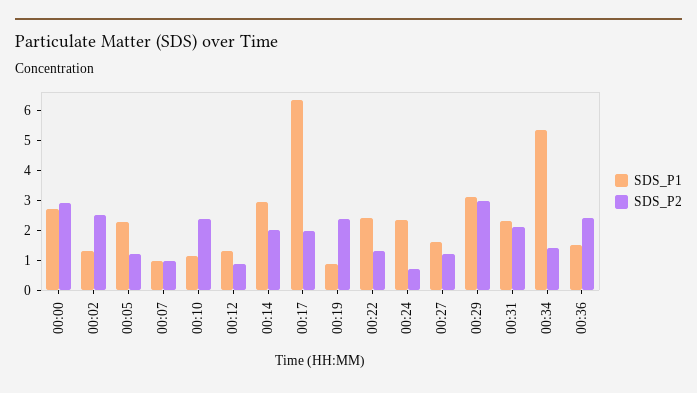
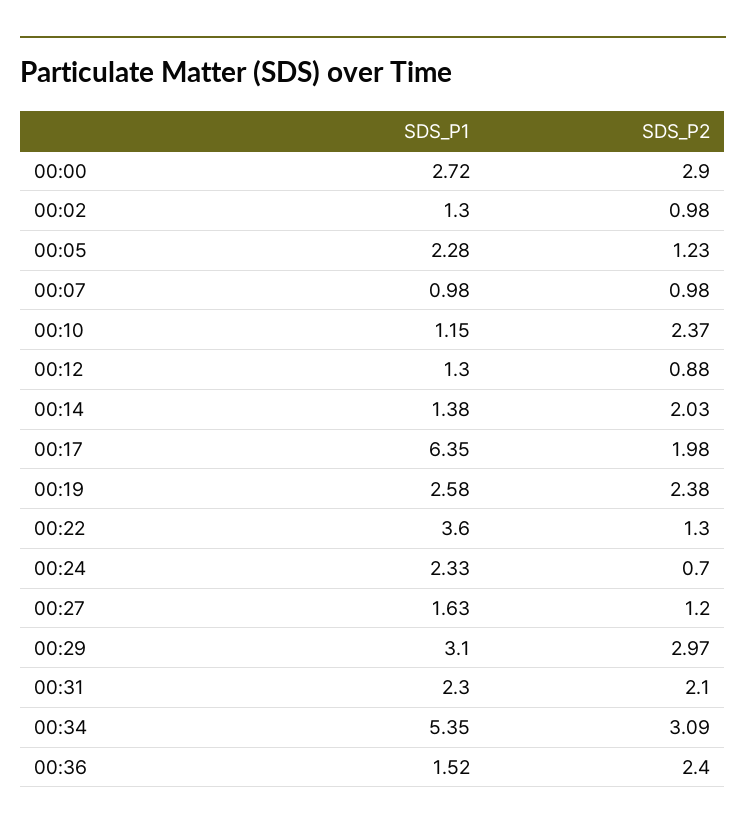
  {
    "SDS_P1": {
      "00:00": 2.72,
      "00:02": 1.3,
      "00:05": 2.28,
      "00:07": 0.98,
      "00:10": 1.15,
      "00:12": 1.3,
-     "00:14": 3,
+     "00:14": 1.38,
      "00:17": 6.35,
-     "00:19": 1,
+     "00:19": 2.58,
-     "00:22": 2.5,
+     "00:22": 3.6,
      "00:24": 2.33,
      "00:27": 1.63,
      "00:29": 3.1,
      "00:31": 2.3,
      "00:34": 5.35,
      "00:36": 1.52
    },
    "SDS_P2": {
      "00:00": 2.9,
-     "00:02": 2.5,
+     "00:02": 0.98,
      "00:05": 1.23,
      "00:07": 0.98,
      "00:10": 2.37,
      "00:12": 0.88,
      "00:14": 2.03,
      "00:17": 1.98,
      "00:19": 2.38,
      "00:22": 1.3,
      "00:24": 0.7,
      "00:27": 1.2,
      "00:29": 2.97,
      "00:31": 2.1,
-     "00:34": 1.5,
+     "00:34": 3.09,
      "00:36": 2.4
    }
  }

